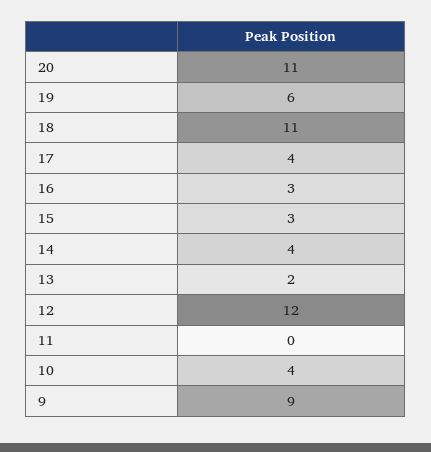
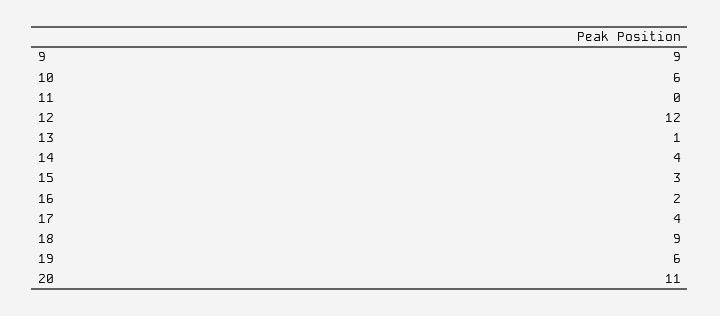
  {
    "20": 11,
    "19": 6,
-   "18": 11,
+   "18": 9,
    "17": 4,
-   "16": 3,
+   "16": 2,
    "15": 3,
    "14": 4,
-   "13": 2,
+   "13": 1,
    "12": 12,
    "11": 0,
-   "10": 4,
+   "10": 6,
    "9": 9
  }

